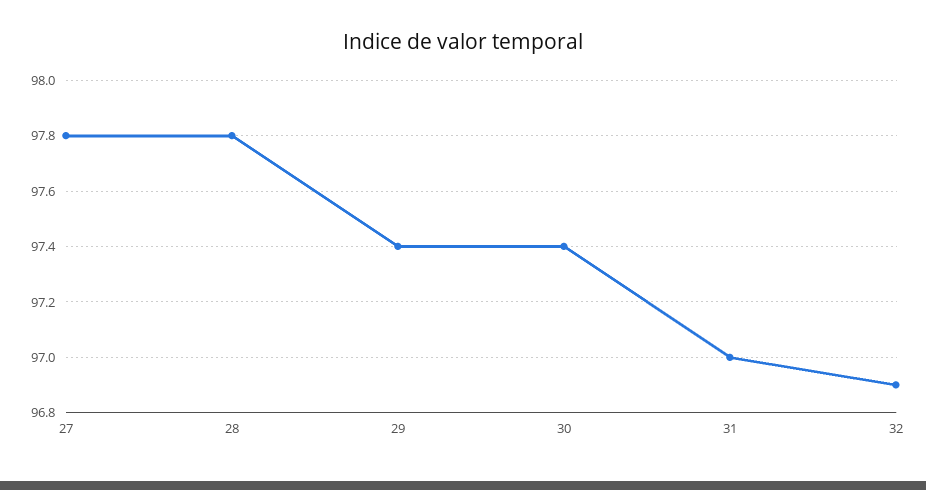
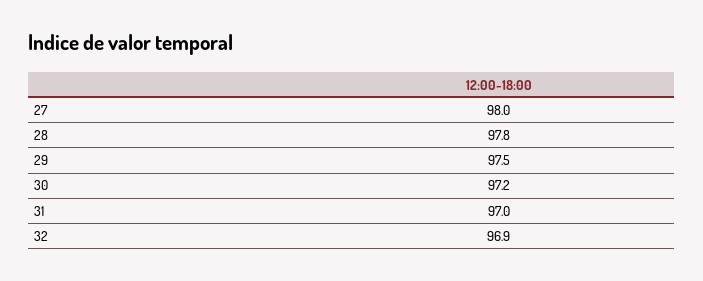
  {
-   "27": 97.8,
+   "27": 98,
    "28": 97.8,
-   "29": 97.4,
+   "29": 97.5,
-   "30": 97.4,
+   "30": 97.2,
    "31": 97,
    "32": 96.9
  }

